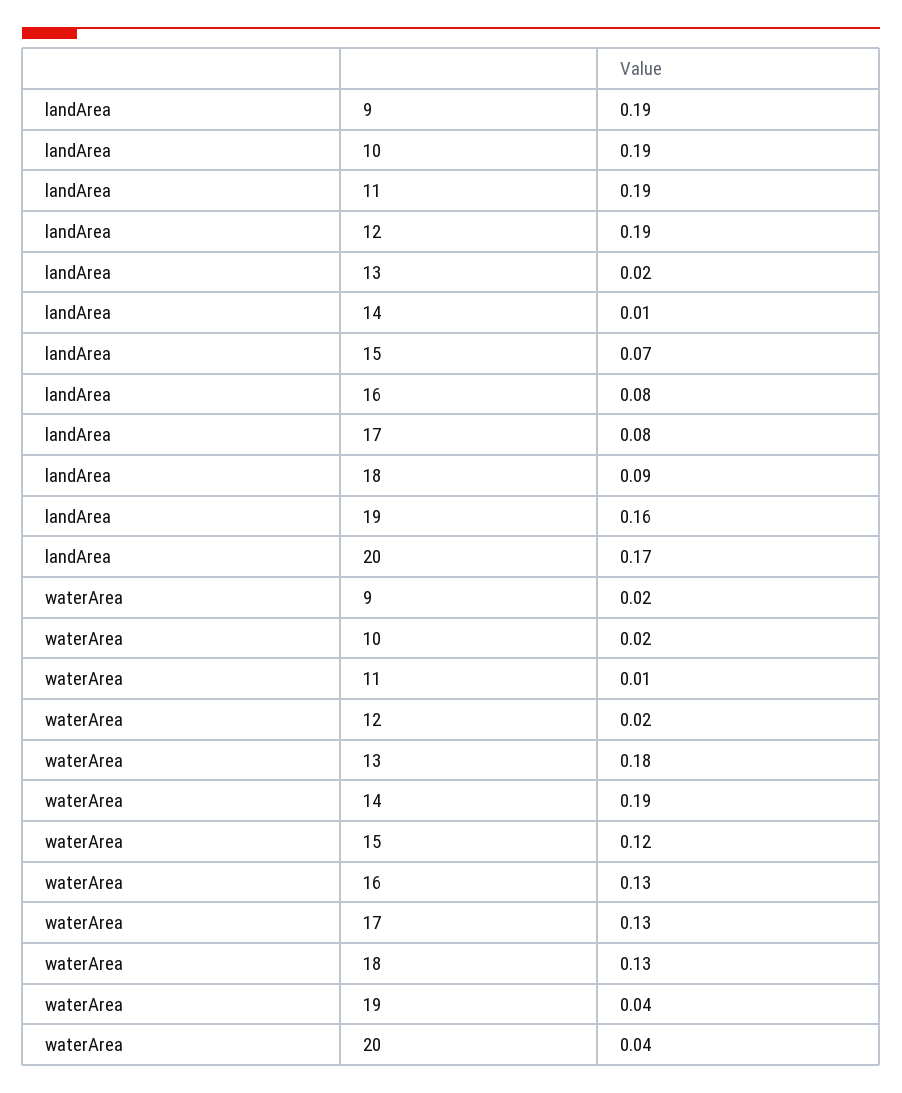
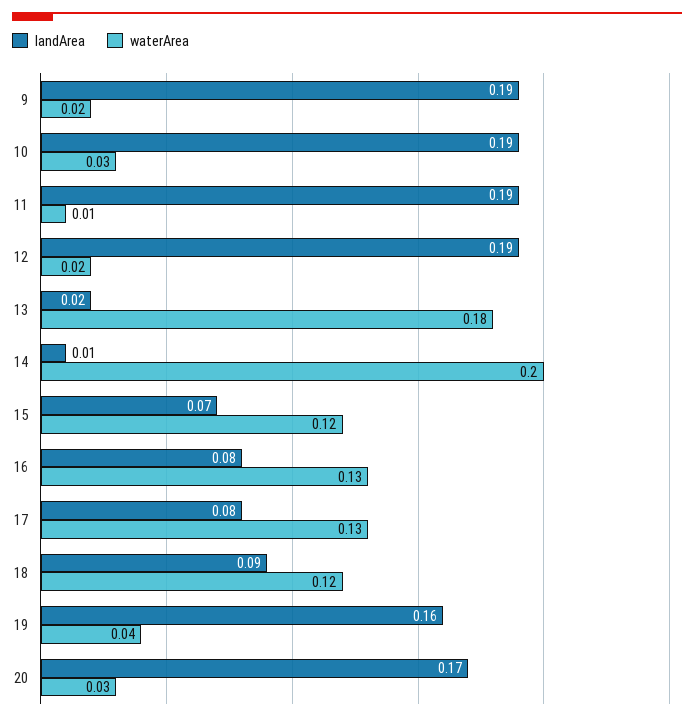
  {
    "landArea": {
      "9": 0.19,
      "10": 0.19,
      "11": 0.19,
      "12": 0.19,
      "13": 0.02,
      "14": 0.01,
      "15": 0.07,
      "16": 0.08,
      "17": 0.08,
      "18": 0.09,
      "19": 0.16,
      "20": 0.17
    },
    "waterArea": {
      "9": 0.02,
-     "10": 0.02,
+     "10": 0.03,
      "11": 0.01,
      "12": 0.02,
      "13": 0.18,
-     "14": 0.19,
+     "14": 0.2,
      "15": 0.12,
      "16": 0.13,
      "17": 0.13,
-     "18": 0.13,
+     "18": 0.12,
      "19": 0.04,
-     "20": 0.04
+     "20": 0.03
    }
  }

